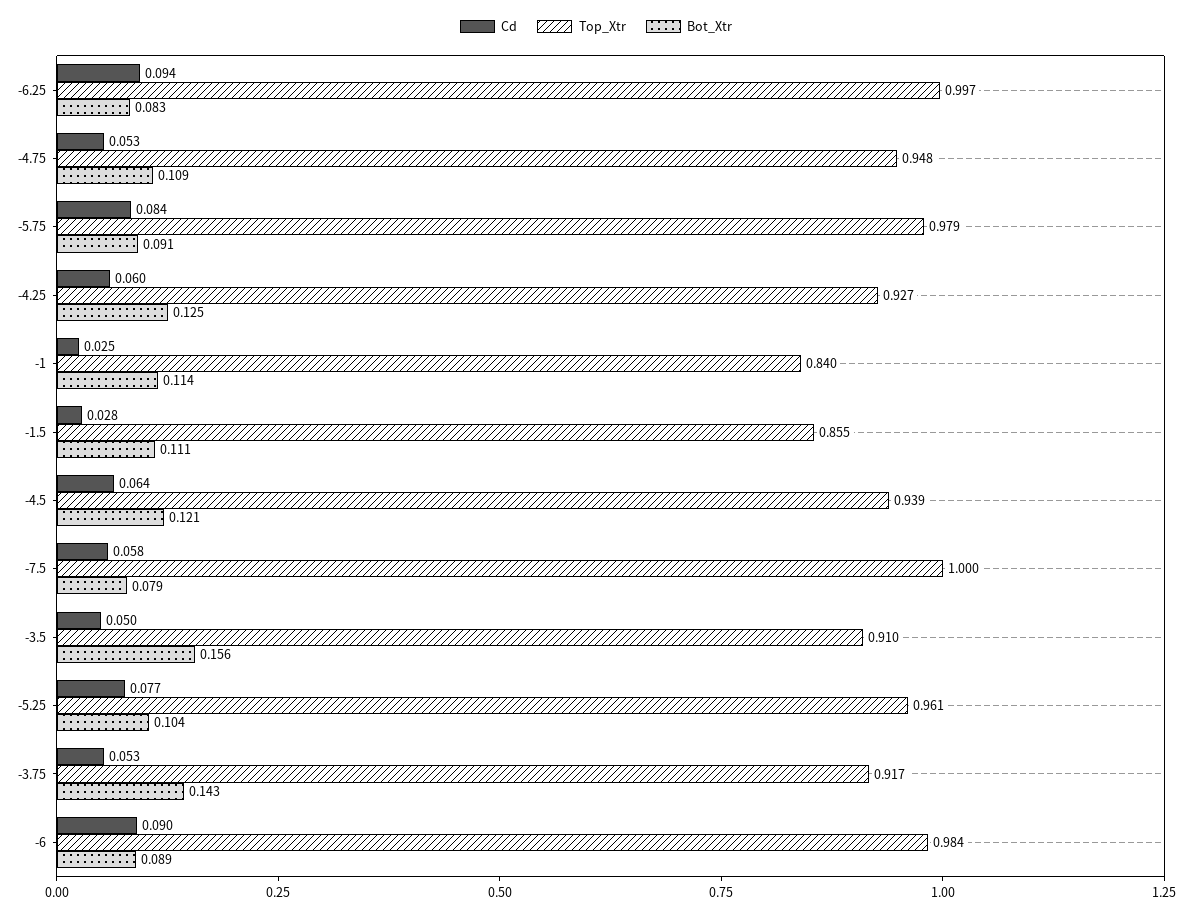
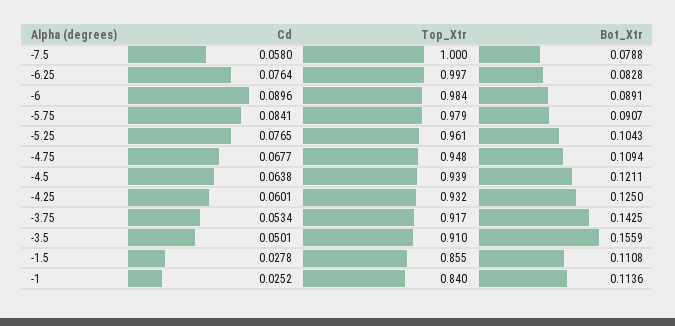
  {
    "Cd": {
-     "-6.25": 0.094,
+     "-6.25": 0.0764,
-     "-4.75": 0.053,
+     "-4.75": 0.0677,
      "-5.75": 0.0841,
      "-4.25": 0.0601,
      "-1": 0.0252,
      "-1.5": 0.0278,
      "-4.5": 0.0638,
      "-7.5": 0.058,
      "-3.5": 0.0501,
      "-5.25": 0.0765,
      "-3.75": 0.0534,
      "-6": 0.0896
    },
    "Top_Xtr": {
      "-6.25": 0.997,
      "-4.75": 0.948,
      "-5.75": 0.979,
-     "-4.25": 0.927,
+     "-4.25": 0.932,
      "-1": 0.84,
      "-1.5": 0.855,
      "-4.5": 0.939,
      "-7.5": 1,
      "-3.5": 0.91,
      "-5.25": 0.961,
      "-3.75": 0.917,
      "-6": 0.984
    },
    "Bot_Xtr": {
      "-6.25": 0.0828,
      "-4.75": 0.1094,
      "-5.75": 0.0907,
      "-4.25": 0.125,
      "-1": 0.1136,
      "-1.5": 0.1108,
      "-4.5": 0.1211,
      "-7.5": 0.0788,
      "-3.5": 0.1559,
      "-5.25": 0.1043,
      "-3.75": 0.1425,
      "-6": 0.0891
    }
  }

